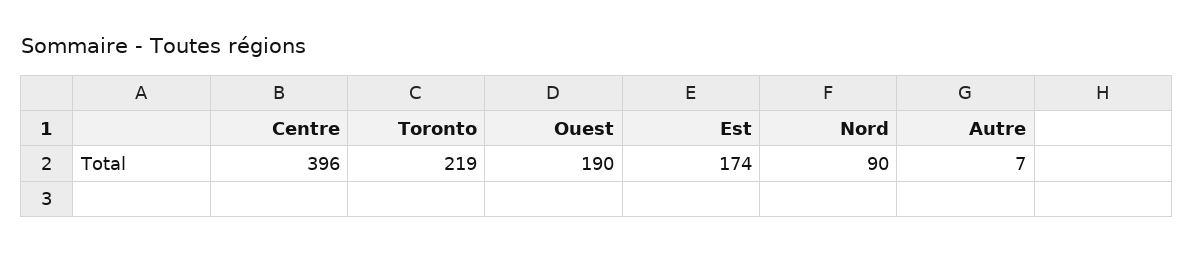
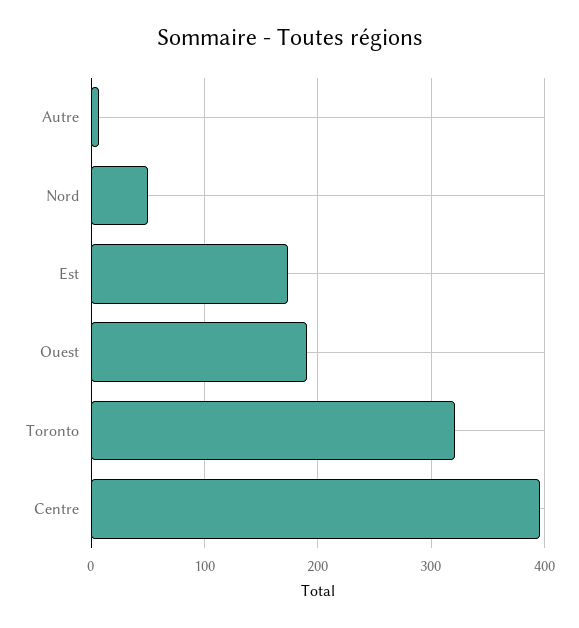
  {
    "Centre": 396,
-   "Toronto": 219,
+   "Toronto": 320,
    "Ouest": 190,
    "Est": 174,
-   "Nord": 90,
+   "Nord": 50,
    "Autre": 7
  }

